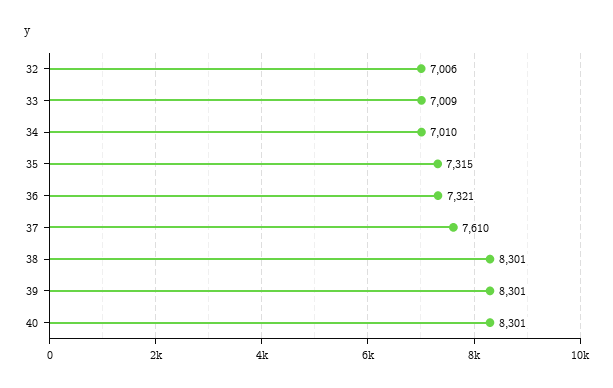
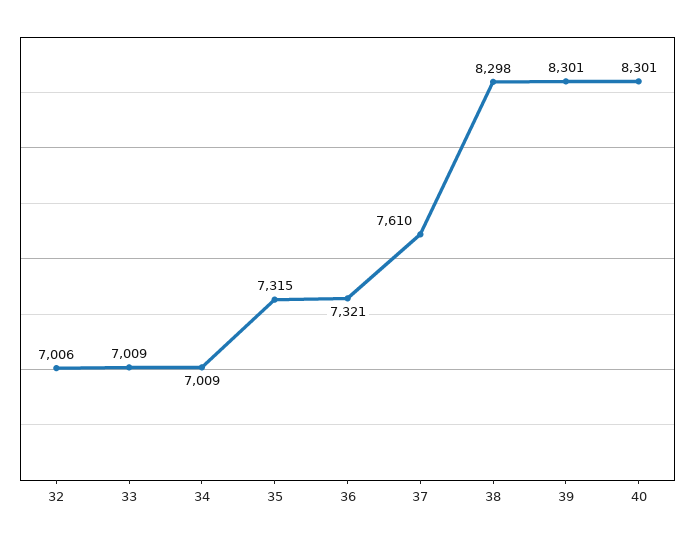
  {
    "32": 7006,
    "33": 7009,
-   "34": 7010,
+   "34": 7009,
    "35": 7315,
    "36": 7321,
    "37": 7610,
-   "38": 8301,
+   "38": 8298,
    "39": 8301,
    "40": 8301
  }

